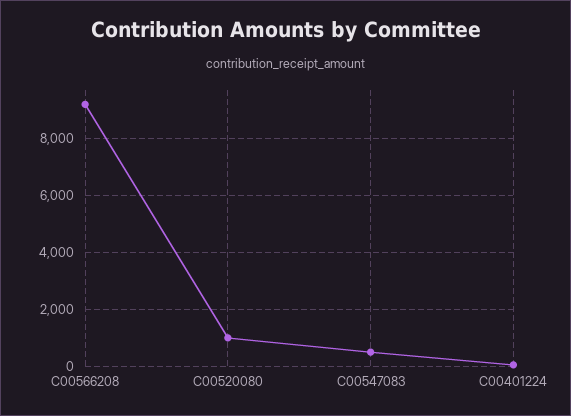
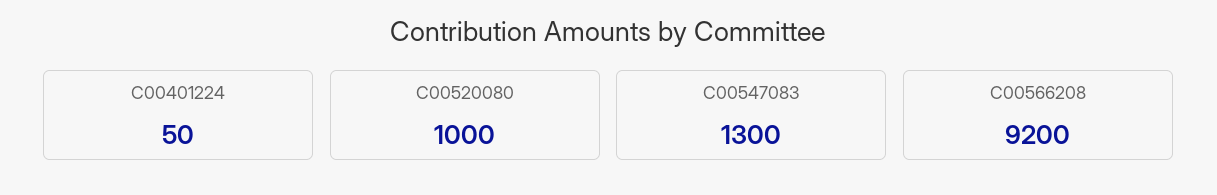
  {
    "C00566208": 9200,
    "C00520080": 1000,
-   "C00547083": 500,
+   "C00547083": 1300,
    "C00401224": 50
  }

